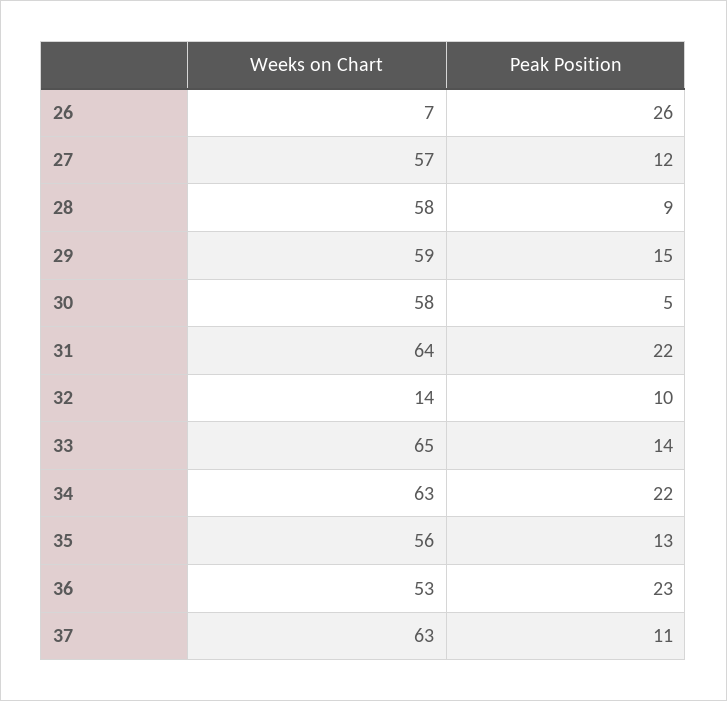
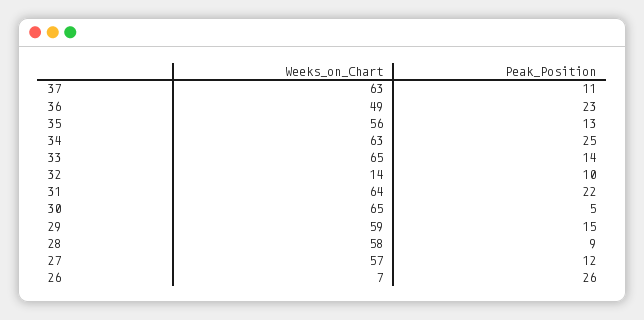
  {
    "Weeks on Chart": {
      "26": 7,
      "27": 57,
      "28": 58,
      "29": 59,
-     "30": 58,
+     "30": 65,
      "31": 64,
      "32": 14,
      "33": 65,
      "34": 63,
      "35": 56,
-     "36": 53,
+     "36": 49,
      "37": 63
    },
    "Peak Position": {
      "26": 26,
      "27": 12,
      "28": 9,
      "29": 15,
      "30": 5,
      "31": 22,
      "32": 10,
      "33": 14,
-     "34": 22,
+     "34": 25,
      "35": 13,
      "36": 23,
      "37": 11
    }
  }

